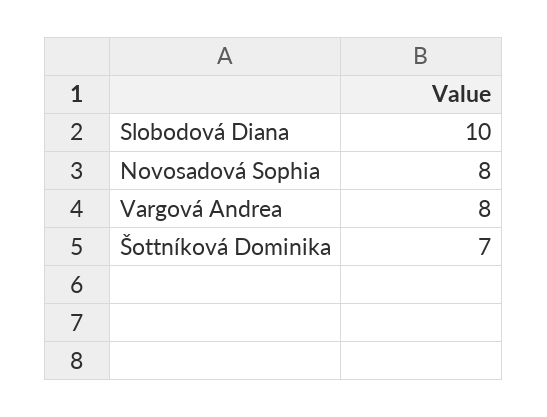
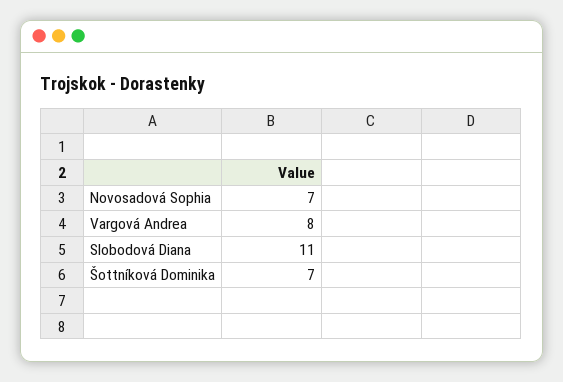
  {
-   "Slobodová Diana": 10,
+   "Slobodová Diana": 11,
-   "Novosadová Sophia": 8,
+   "Novosadová Sophia": 7,
    "Vargová Andrea": 8,
    "Šottníková Dominika": 7
  }

